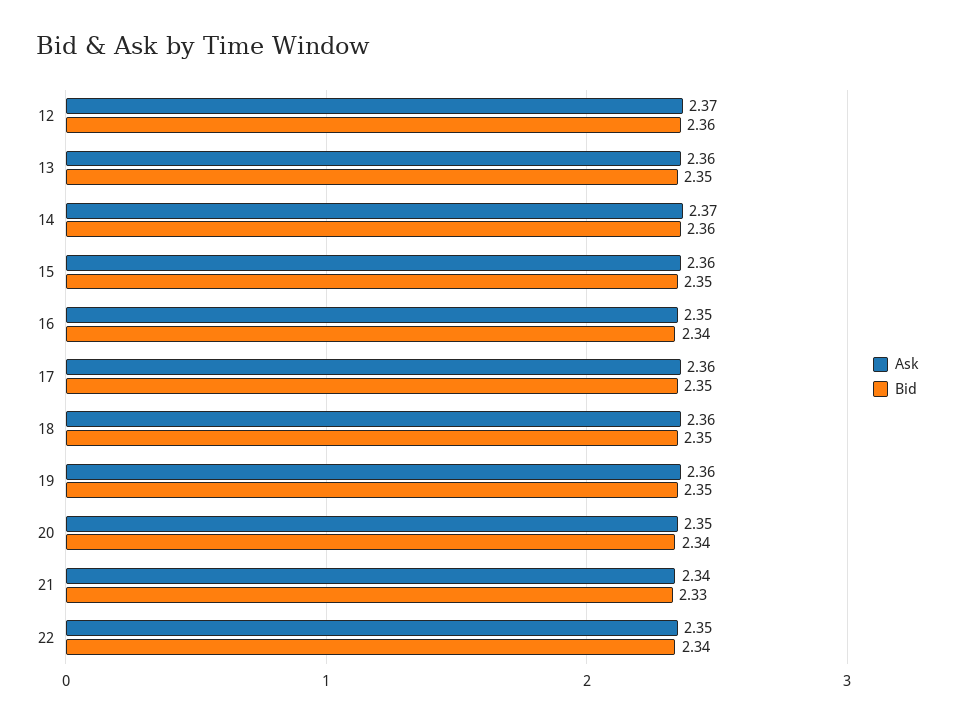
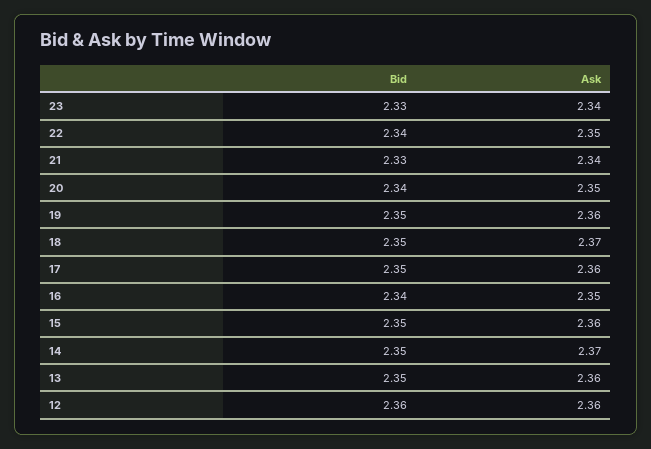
  {
    "Ask": {
-     "12": 2.37,
+     "12": 2.36,
      "13": 2.36,
      "14": 2.37,
      "15": 2.36,
      "16": 2.35,
      "17": 2.36,
-     "18": 2.36,
+     "18": 2.37,
      "19": 2.36,
      "20": 2.35,
      "21": 2.34,
-     "22": 2.35
+     "22": 2.35,
+     "23": 2.34
    },
    "Bid": {
      "12": 2.36,
      "13": 2.35,
-     "14": 2.36,
+     "14": 2.35,
      "15": 2.35,
      "16": 2.34,
      "17": 2.35,
      "18": 2.35,
      "19": 2.35,
      "20": 2.34,
      "21": 2.33,
-     "22": 2.34
+     "22": 2.34,
+     "23": 2.33
    }
  }

